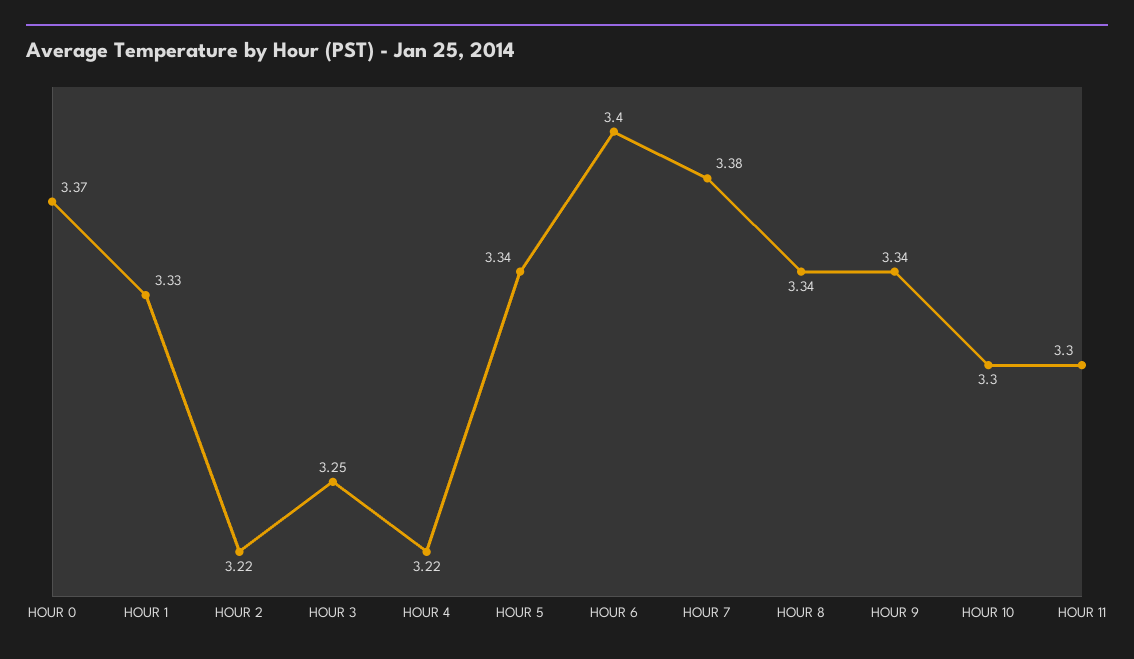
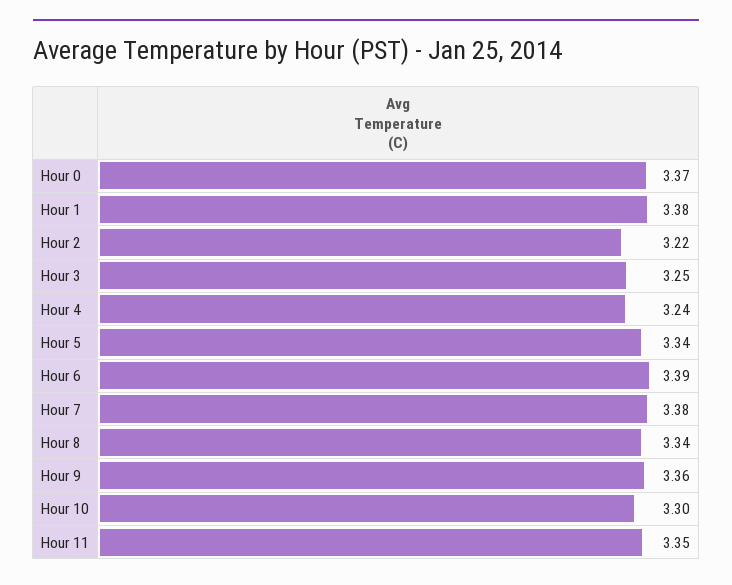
  {
    "HOUR 0": 3.37,
-   "HOUR 1": 3.33,
+   "HOUR 1": 3.38,
    "HOUR 2": 3.22,
    "HOUR 3": 3.25,
-   "HOUR 4": 3.22,
+   "HOUR 4": 3.24,
    "HOUR 5": 3.34,
-   "HOUR 6": 3.4,
+   "HOUR 6": 3.39,
    "HOUR 7": 3.38,
    "HOUR 8": 3.34,
-   "HOUR 9": 3.34,
+   "HOUR 9": 3.36,
    "HOUR 10": 3.3,
-   "HOUR 11": 3.3
+   "HOUR 11": 3.35
  }

